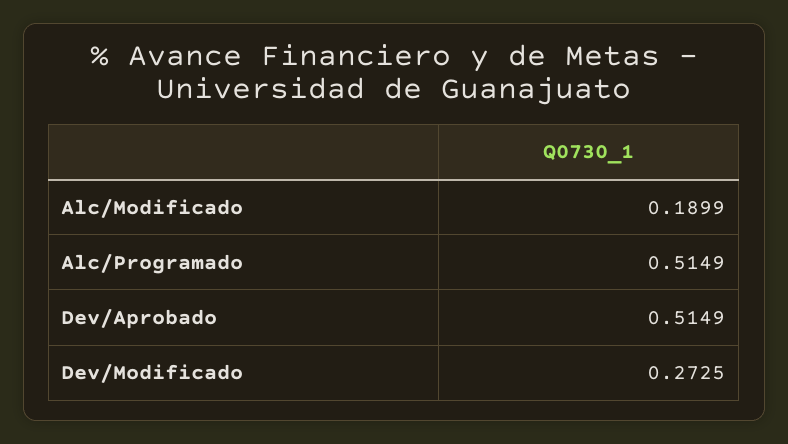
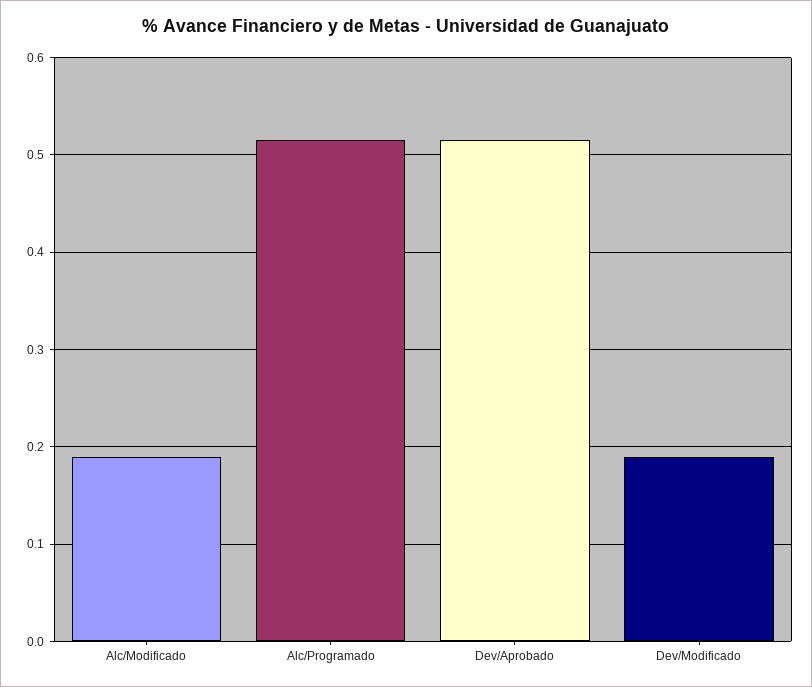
  {
    "Alc/Modificado": 0.1899,
    "Alc/Programado": 0.5149,
    "Dev/Aprobado": 0.5149,
-   "Dev/Modificado": 0.2725
+   "Dev/Modificado": 0.19
  }

